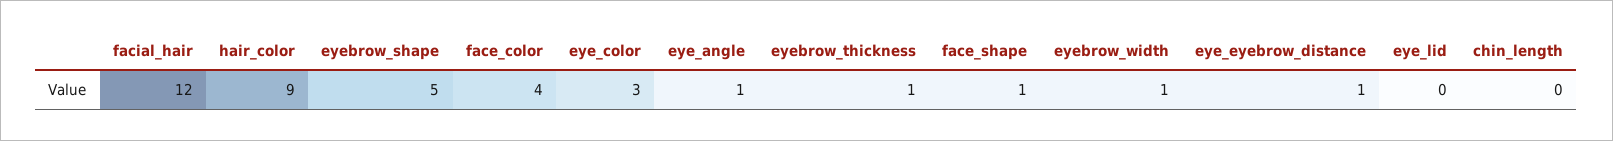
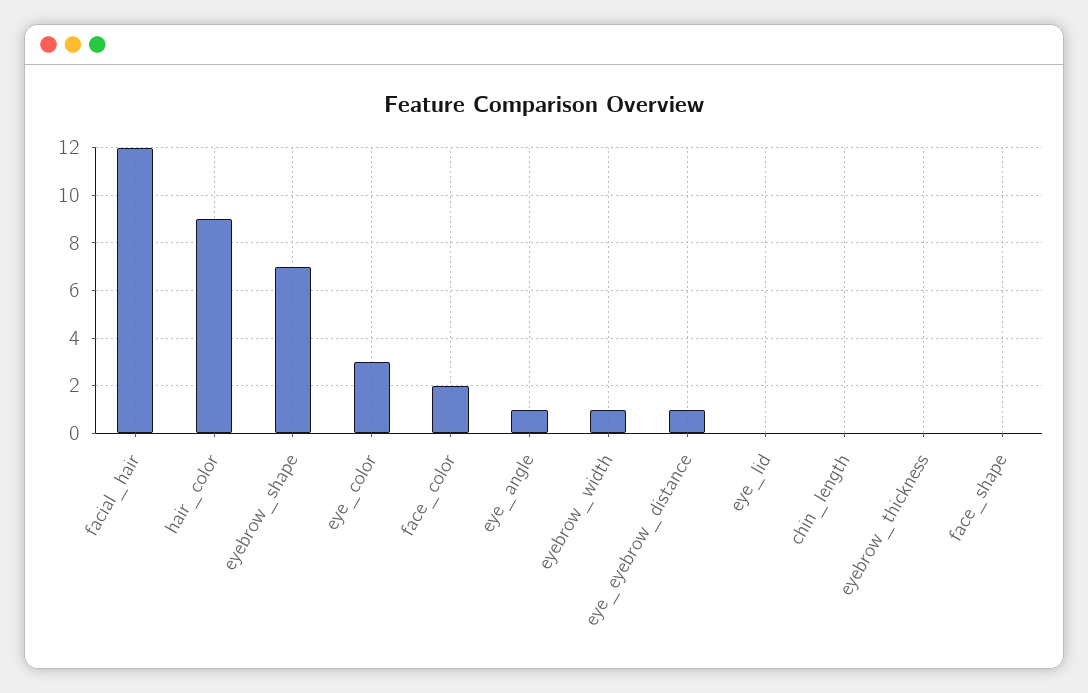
  {
    "facial_hair": 12,
    "hair_color": 9,
-   "eyebrow_shape": 5,
+   "eyebrow_shape": 7,
-   "face_color": 4,
+   "face_color": 2,
    "eye_color": 3,
    "eye_angle": 1,
-   "eyebrow_thickness": 1,
+   "eyebrow_thickness": 0,
-   "face_shape": 1,
+   "face_shape": 0,
    "eyebrow_width": 1,
    "eye_eyebrow_distance": 1,
    "eye_lid": 0,
    "chin_length": 0
  }

